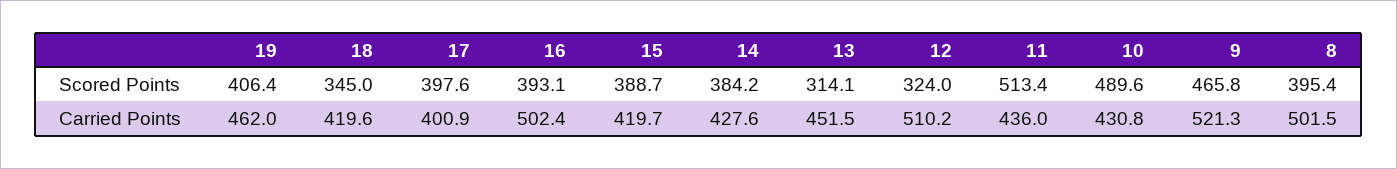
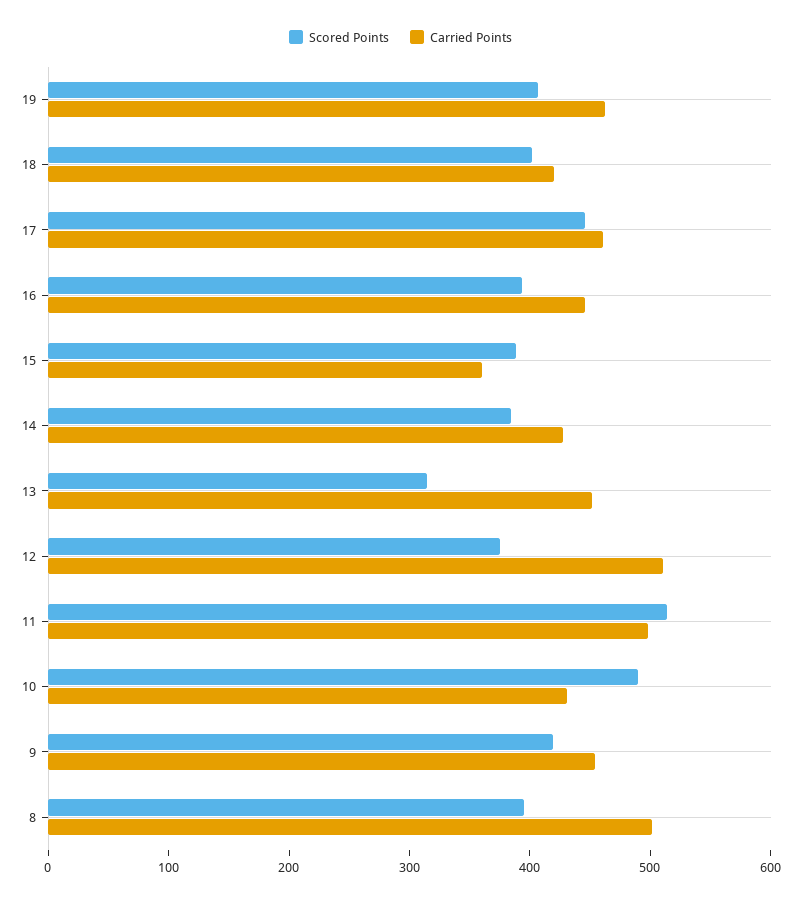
  {
    "Scored Points": {
      "19": 406.4,
-     "18": 345,
+     "18": 400,
-     "17": 397.6,
+     "17": 440,
      "16": 393.1,
      "15": 388.7,
      "14": 384.2,
      "13": 314.1,
-     "12": 324,
+     "12": 380,
      "11": 513.4,
      "10": 489.6,
-     "9": 465.8,
+     "9": 420,
      "8": 395.4
    },
    "Carried Points": {
      "19": 462,
      "18": 419.6,
-     "17": 400.9,
+     "17": 460,
-     "16": 502.4,
+     "16": 440,
-     "15": 419.7,
+     "15": 360,
      "14": 427.6,
      "13": 451.5,
      "12": 510.2,
-     "11": 436,
+     "11": 500,
      "10": 430.8,
-     "9": 521.3,
+     "9": 460,
      "8": 501.5
    }
  }

